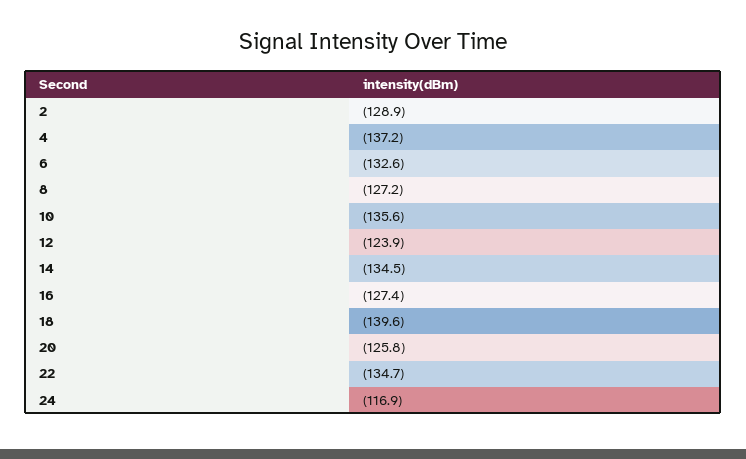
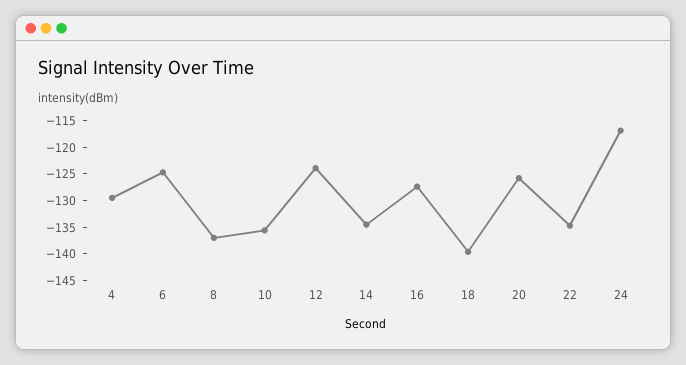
  {
-   "2": -128.9,
-   "4": -137.2,
+   "4": -130,
-   "6": -132.6,
+   "6": -125,
-   "8": -127.2,
+   "8": -137.5,
    "10": -135.6,
    "12": -123.9,
    "14": -134.5,
    "16": -127.4,
    "18": -139.6,
    "20": -125.8,
    "22": -134.7,
    "24": -116.9
  }

